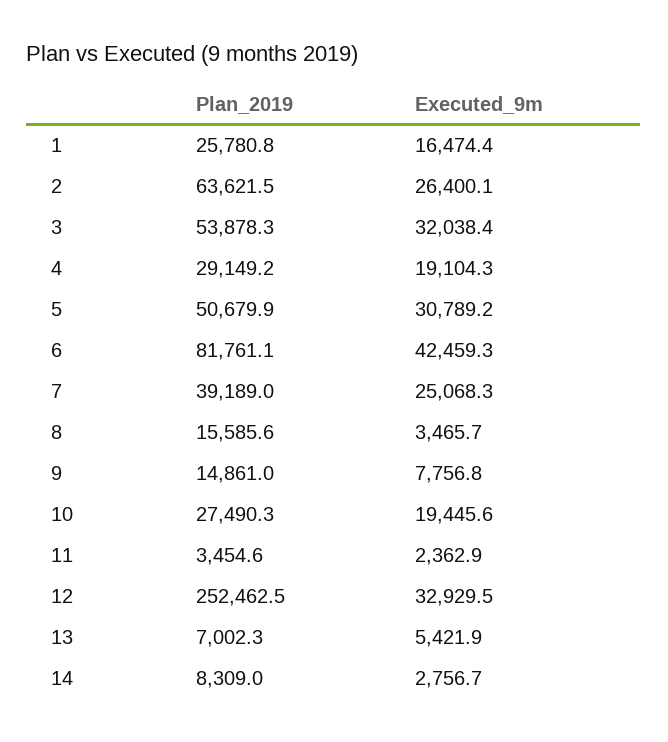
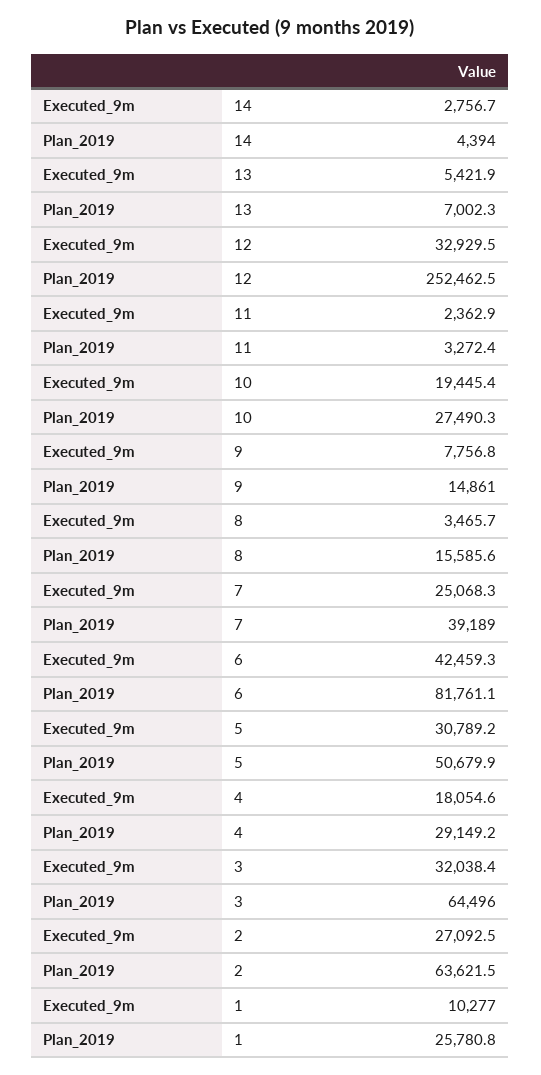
  {
    "Plan_2019": {
      "1": 25780.8,
      "2": 63621.5,
-     "3": 53878.3,
+     "3": 64496,
      "4": 29149.2,
      "5": 50679.9,
      "6": 81761.1,
      "7": 39189,
      "8": 15585.6,
      "9": 14861,
      "10": 27490.3,
-     "11": 3454.6,
+     "11": 3272.4,
      "12": 252462.5,
      "13": 7002.3,
-     "14": 8309
+     "14": 4394
    },
    "Executed_9m": {
-     "1": 16474.4,
+     "1": 10277,
-     "2": 26400.1,
+     "2": 27092.5,
      "3": 32038.4,
-     "4": 19104.3,
+     "4": 18054.6,
      "5": 30789.2,
      "6": 42459.3,
      "7": 25068.3,
      "8": 3465.7,
      "9": 7756.8,
-     "10": 19445.6,
+     "10": 19445.4,
      "11": 2362.9,
      "12": 32929.5,
      "13": 5421.9,
      "14": 2756.7
    }
  }

